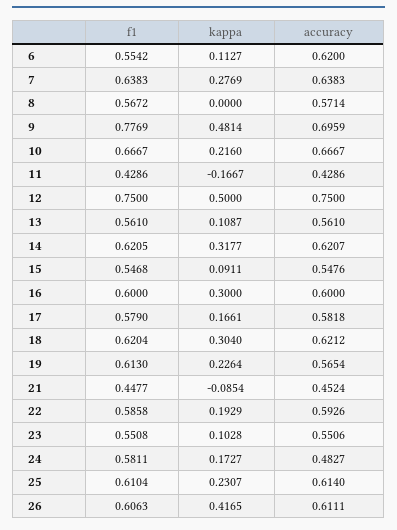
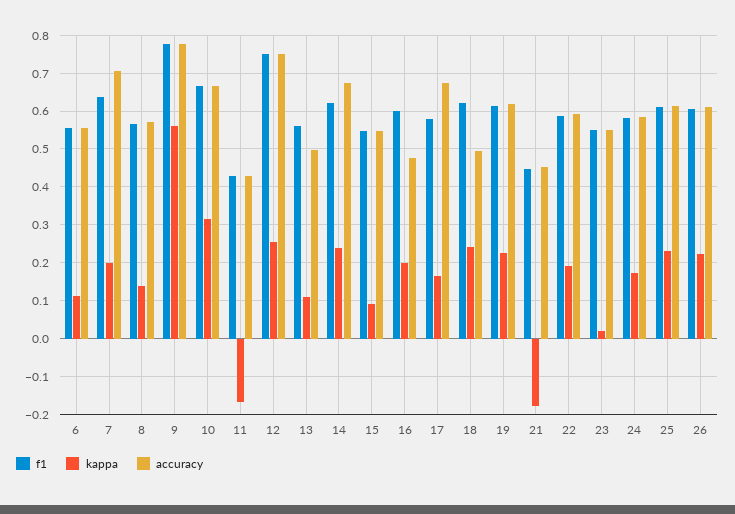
  {
    "f1": {
      "6": 0.5542,
      "7": 0.6383,
      "8": 0.5672,
      "9": 0.7769,
      "10": 0.6667,
      "11": 0.4286,
      "12": 0.75,
      "13": 0.561,
      "14": 0.6205,
      "15": 0.5468,
      "16": 0.6,
      "17": 0.579,
      "18": 0.6204,
      "19": 0.613,
      "21": 0.4477,
      "22": 0.5858,
      "23": 0.5508,
      "24": 0.5811,
      "25": 0.6104,
      "26": 0.6063
    },
    "kappa": {
      "6": 0.1127,
-     "7": 0.2769,
+     "7": 0.2,
-     "8": 0,
+     "8": 0.14,
-     "9": 0.4814,
+     "9": 0.56,
-     "10": 0.216,
+     "10": 0.32,
      "11": -0.1667,
-     "12": 0.5,
+     "12": 0.26,
      "13": 0.1087,
-     "14": 0.3177,
+     "14": 0.24,
      "15": 0.0911,
-     "16": 0.3,
+     "16": 0.2,
      "17": 0.1661,
-     "18": 0.304,
+     "18": 0.24,
      "19": 0.2264,
-     "21": -0.0854,
+     "21": -0.18,
      "22": 0.1929,
-     "23": 0.1028,
+     "23": 0.02,
      "24": 0.1727,
      "25": 0.2307,
-     "26": 0.4165
+     "26": 0.22
    },
    "accuracy": {
-     "6": 0.62,
+     "6": 0.56,
-     "7": 0.6383,
+     "7": 0.7,
      "8": 0.5714,
-     "9": 0.6959,
+     "9": 0.78,
      "10": 0.6667,
      "11": 0.4286,
      "12": 0.75,
-     "13": 0.561,
+     "13": 0.5,
-     "14": 0.6207,
+     "14": 0.68,
      "15": 0.5476,
-     "16": 0.6,
+     "16": 0.48,
-     "17": 0.5818,
+     "17": 0.68,
-     "18": 0.6212,
+     "18": 0.5,
-     "19": 0.5654,
+     "19": 0.62,
      "21": 0.4524,
      "22": 0.5926,
      "23": 0.5506,
-     "24": 0.4827,
+     "24": 0.58,
      "25": 0.614,
      "26": 0.6111
    }
  }

